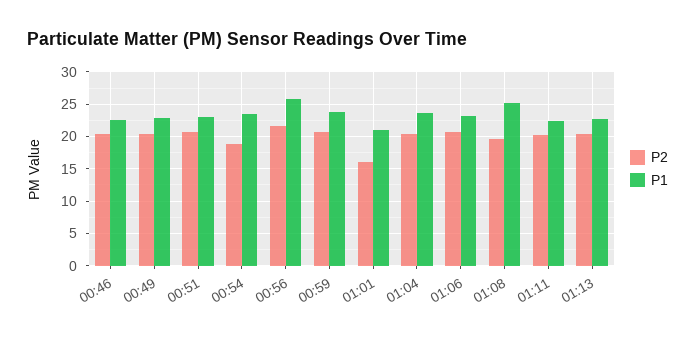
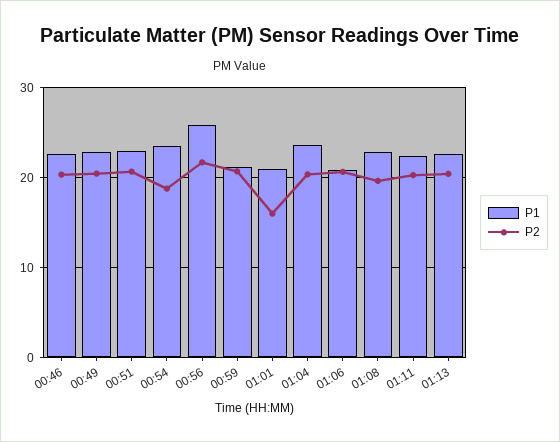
  {
    "P2": {
      "00:46": 20,
      "00:49": 20,
      "00:51": 21,
      "00:54": 19,
      "00:56": 22,
      "00:59": 21,
      "01:01": 16,
      "01:04": 20,
      "01:06": 21,
      "01:08": 20,
      "01:11": 20,
      "01:13": 20
    },
    "P1": {
      "00:46": 23,
      "00:49": 23,
      "00:51": 23,
      "00:54": 24,
      "00:56": 26,
-     "00:59": 24,
+     "00:59": 21,
      "01:01": 21,
      "01:04": 24,
-     "01:06": 23,
+     "01:06": 21,
-     "01:08": 25,
+     "01:08": 23,
      "01:11": 22,
      "01:13": 23
    }
  }

